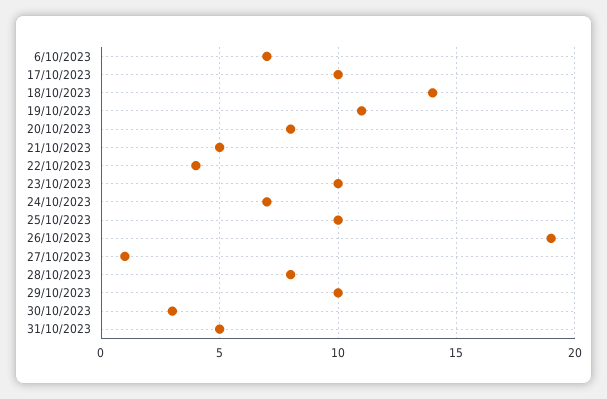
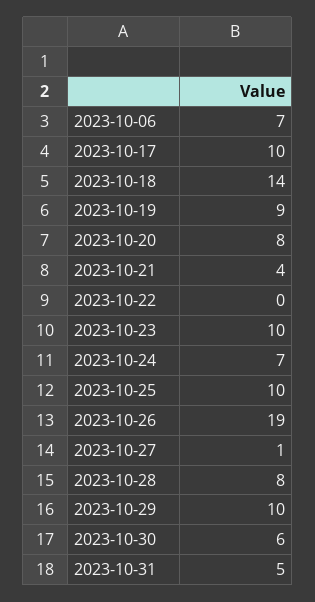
  {
    "6/10/2023": 7,
    "17/10/2023": 10,
    "18/10/2023": 14,
-   "19/10/2023": 11,
+   "19/10/2023": 9,
    "20/10/2023": 8,
-   "21/10/2023": 5,
+   "21/10/2023": 4,
-   "22/10/2023": 4,
+   "22/10/2023": 0,
    "23/10/2023": 10,
    "24/10/2023": 7,
    "25/10/2023": 10,
    "26/10/2023": 19,
    "27/10/2023": 1,
    "28/10/2023": 8,
    "29/10/2023": 10,
-   "30/10/2023": 3,
+   "30/10/2023": 6,
    "31/10/2023": 5
  }

